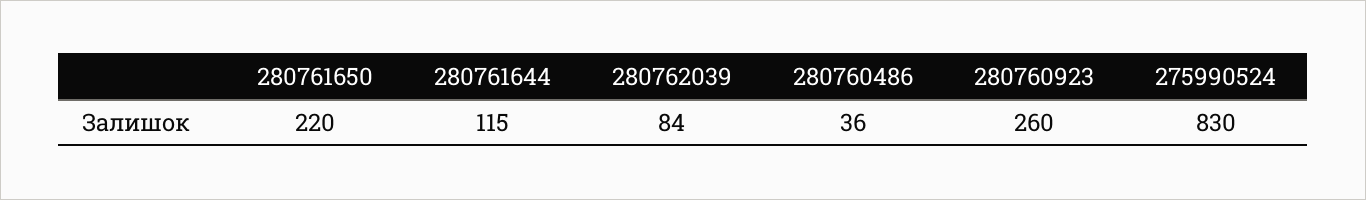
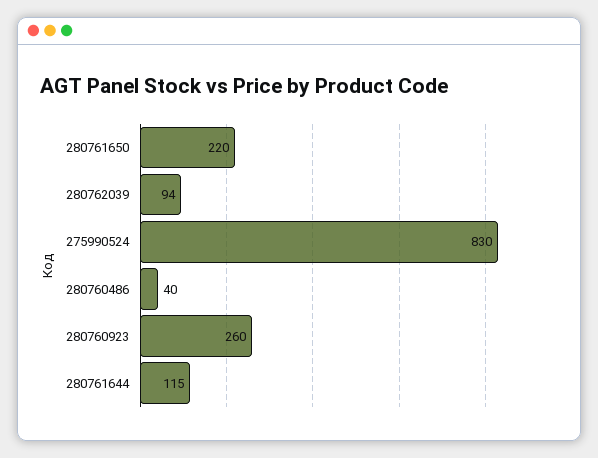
  {
    "280761650": 220,
    "280761644": 115,
-   "280762039": 84,
+   "280762039": 94,
-   "280760486": 36,
+   "280760486": 40,
    "280760923": 260,
    "275990524": 830
  }

